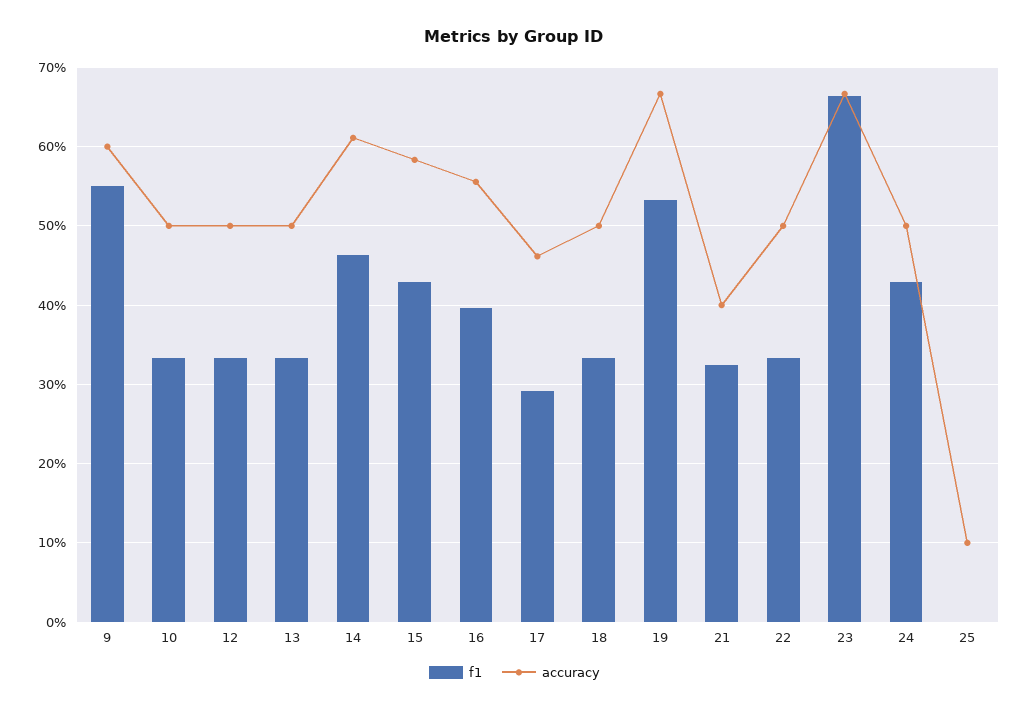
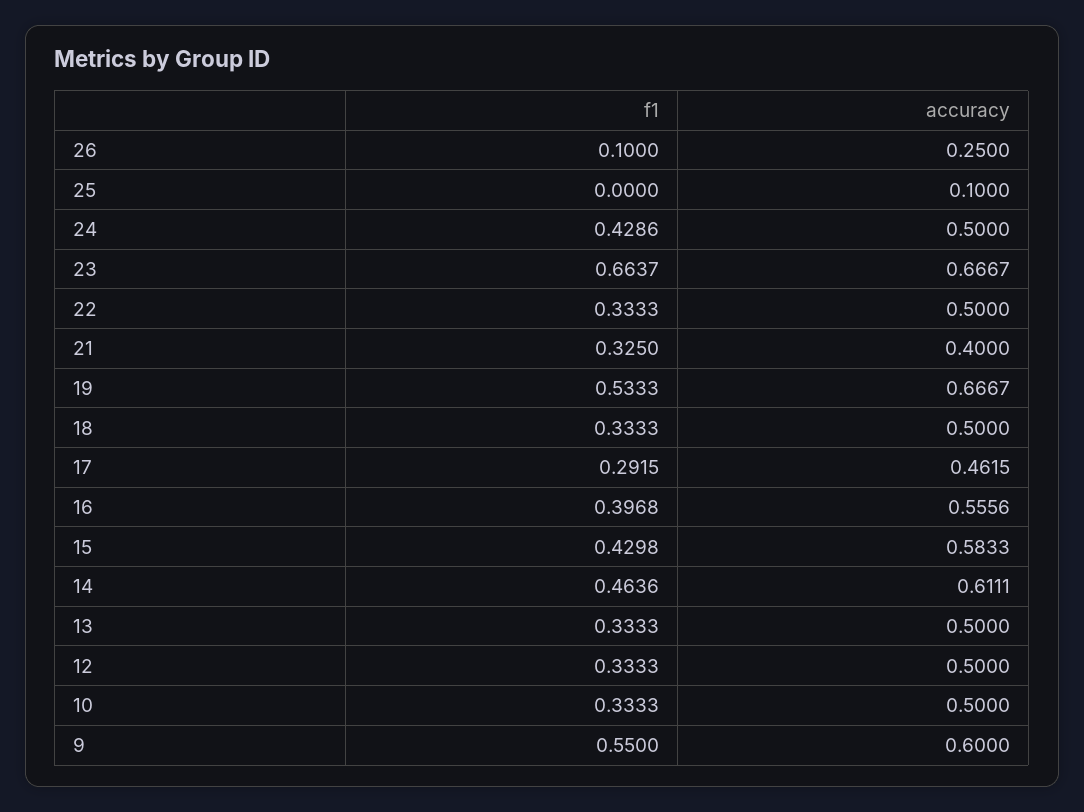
  {
    "f1": {
      "9": 0.55,
      "10": 0.3333,
      "12": 0.3333,
      "13": 0.3333,
      "14": 0.4636,
      "15": 0.4298,
      "16": 0.3968,
      "17": 0.2915,
      "18": 0.3333,
      "19": 0.5333,
      "21": 0.325,
      "22": 0.3333,
      "23": 0.6637,
      "24": 0.4286,
-     "25": 0
+     "25": 0,
+     "26": 0.1
    },
    "accuracy": {
      "9": 0.6,
      "10": 0.5,
      "12": 0.5,
      "13": 0.5,
      "14": 0.6111,
      "15": 0.5833,
      "16": 0.5556,
      "17": 0.4615,
      "18": 0.5,
      "19": 0.6667,
      "21": 0.4,
      "22": 0.5,
      "23": 0.6667,
      "24": 0.5,
-     "25": 0.1
+     "25": 0.1,
+     "26": 0.25
    }
  }

